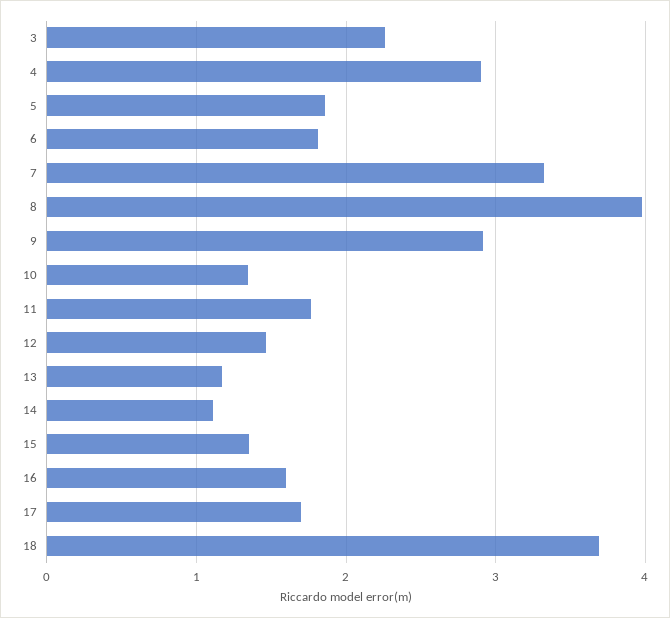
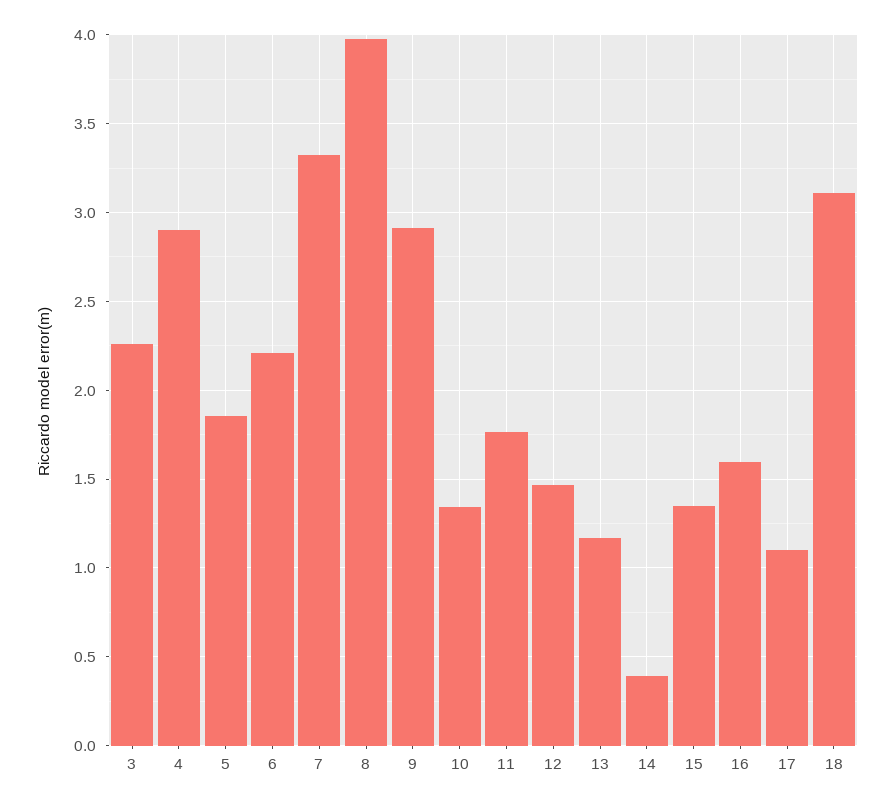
  {
    "3": 2.25,
    "4": 2.9,
    "5": 1.85,
-   "6": 1.8,
+   "6": 2.2,
    "7": 3.3,
    "8": 4,
    "9": 2.9,
    "10": 1.35,
    "11": 1.75,
    "12": 1.45,
    "13": 1.15,
-   "14": 1.1,
+   "14": 0.4,
    "15": 1.35,
    "16": 1.6,
-   "17": 1.7,
+   "17": 1.1,
-   "18": 3.7
+   "18": 3.1
  }

